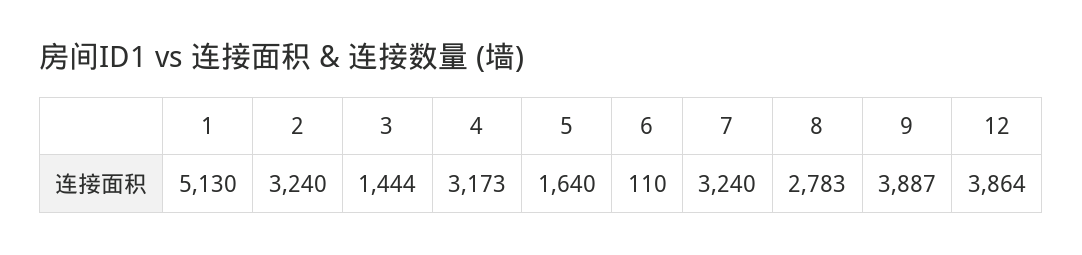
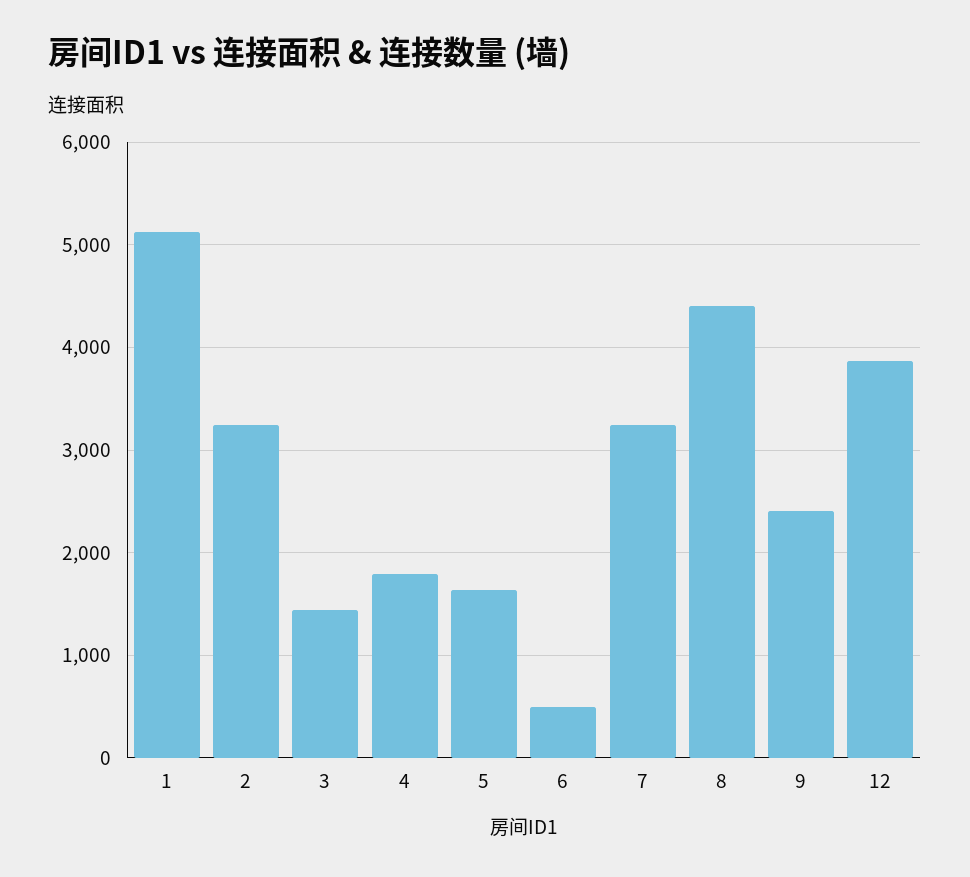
  {
    "1": 5130,
    "2": 3240,
    "3": 1444,
-   "4": 3173,
+   "4": 1800,
    "5": 1640,
-   "6": 110,
+   "6": 500,
    "7": 3240,
-   "8": 2783,
+   "8": 4400,
-   "9": 3887,
+   "9": 2400,
    "12": 3864
  }

